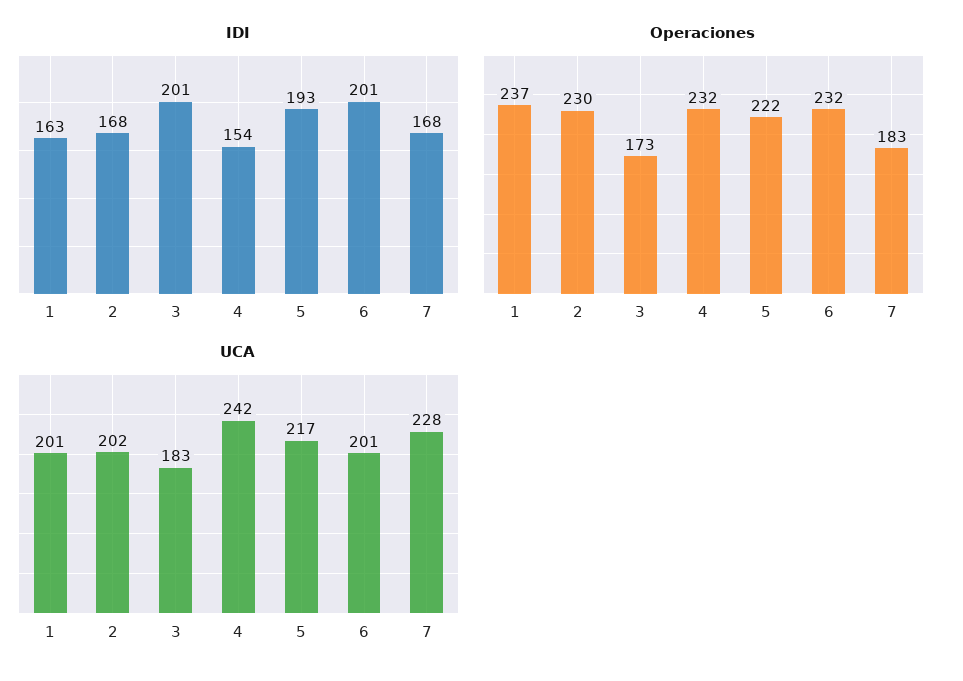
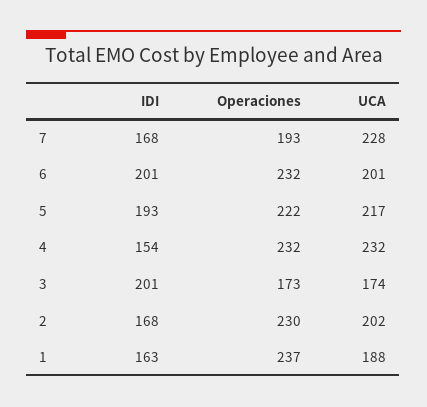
  {
    "IDI": {
      "1": 163,
      "2": 168,
      "3": 201,
      "4": 154,
      "5": 193,
      "6": 201,
      "7": 168
    },
    "Operaciones": {
      "1": 237,
      "2": 230,
      "3": 173,
      "4": 232,
      "5": 222,
      "6": 232,
-     "7": 183
+     "7": 193
    },
    "UCA": {
-     "1": 201,
+     "1": 188,
      "2": 202,
-     "3": 183,
+     "3": 174,
-     "4": 242,
+     "4": 232,
      "5": 217,
      "6": 201,
      "7": 228
    }
  }

